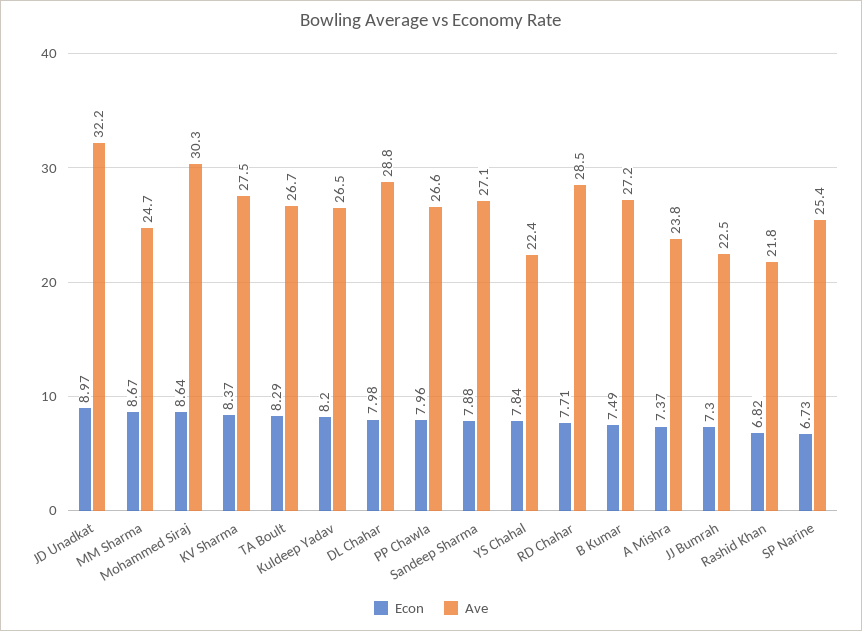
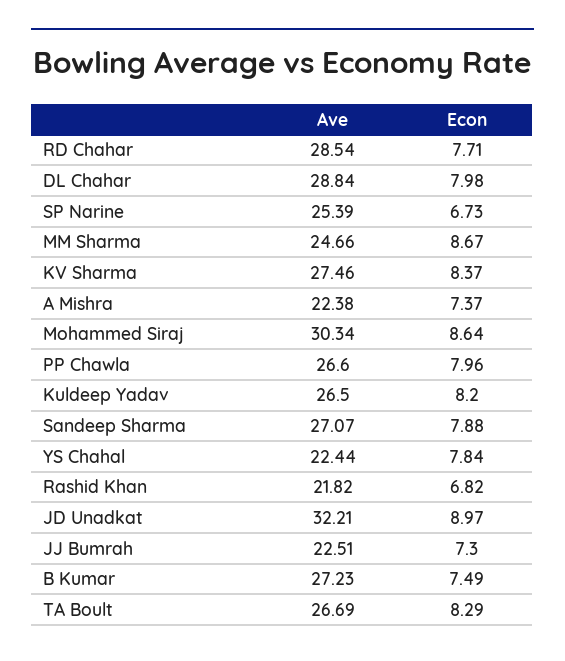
  {
    "Econ": {
      "JD Unadkat": 8.97,
      "MM Sharma": 8.67,
      "Mohammed Siraj": 8.64,
      "KV Sharma": 8.37,
      "TA Boult": 8.29,
      "Kuldeep Yadav": 8.2,
      "DL Chahar": 7.98,
      "PP Chawla": 7.96,
      "Sandeep Sharma": 7.88,
      "YS Chahal": 7.84,
      "RD Chahar": 7.71,
      "B Kumar": 7.49,
      "A Mishra": 7.37,
      "JJ Bumrah": 7.3,
      "Rashid Khan": 6.82,
      "SP Narine": 6.73
    },
    "Ave": {
      "JD Unadkat": 32.21,
      "MM Sharma": 24.66,
      "Mohammed Siraj": 30.34,
      "KV Sharma": 27.46,
      "TA Boult": 26.69,
      "Kuldeep Yadav": 26.5,
      "DL Chahar": 28.84,
      "PP Chawla": 26.6,
      "Sandeep Sharma": 27.07,
      "YS Chahal": 22.44,
      "RD Chahar": 28.54,
      "B Kumar": 27.23,
-     "A Mishra": 23.8,
+     "A Mishra": 22.38,
      "JJ Bumrah": 22.51,
      "Rashid Khan": 21.82,
      "SP Narine": 25.39
    }
  }

